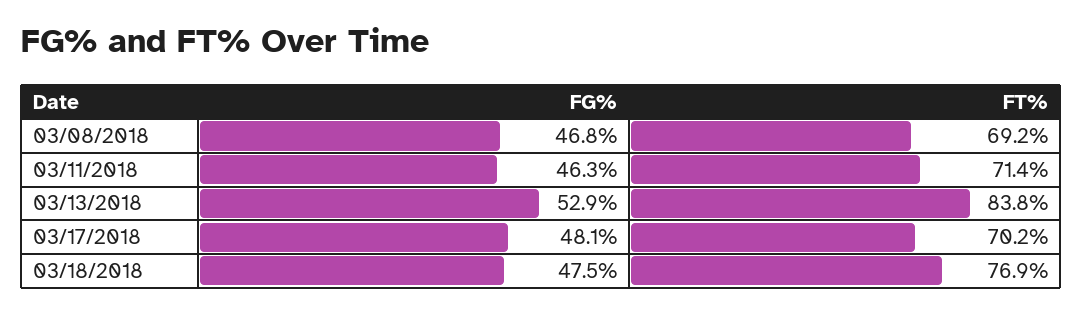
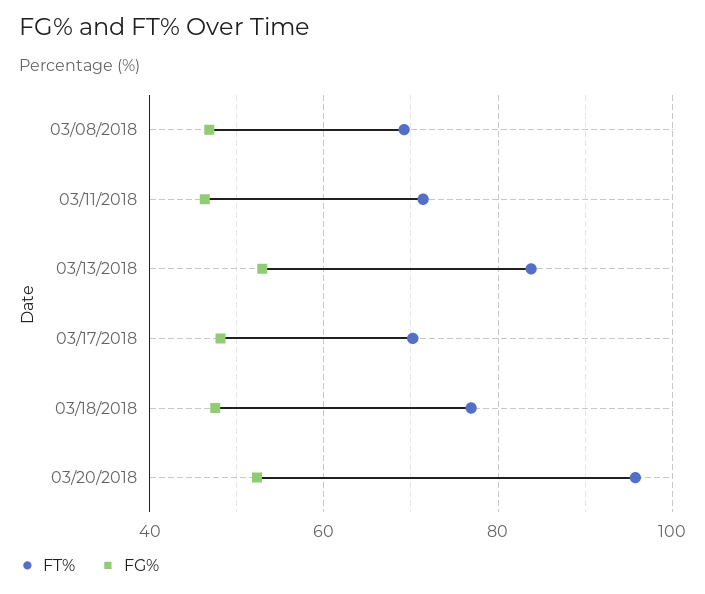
  {
    "FG%": {
      "03/08/2018": 46.8,
      "03/11/2018": 46.3,
      "03/13/2018": 52.9,
      "03/17/2018": 48.1,
-     "03/18/2018": 47.5
+     "03/18/2018": 47.5,
+     "03/20/2018": 52
    },
    "FT%": {
      "03/08/2018": 69.2,
      "03/11/2018": 71.4,
      "03/13/2018": 83.8,
      "03/17/2018": 70.2,
-     "03/18/2018": 76.9
+     "03/18/2018": 76.9,
+     "03/20/2018": 96
    }
  }

